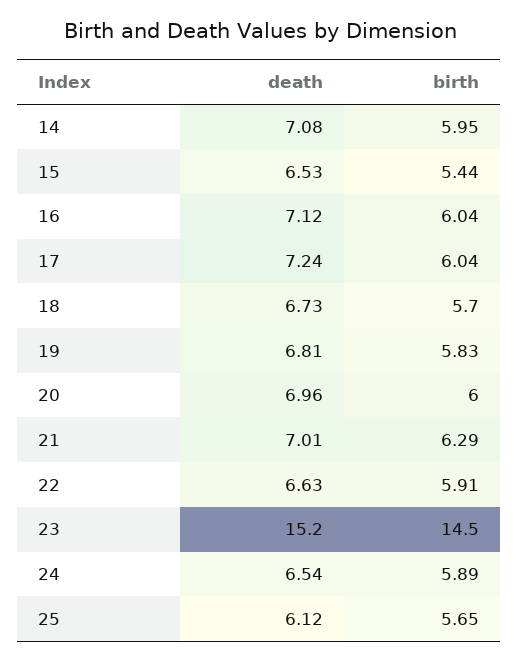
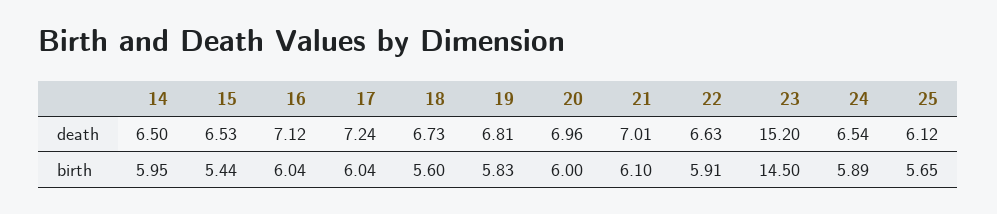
  {
    "death": {
-     "14": 7.08,
+     "14": 6.5,
      "15": 6.53,
      "16": 7.12,
      "17": 7.24,
      "18": 6.73,
      "19": 6.81,
      "20": 6.96,
      "21": 7.01,
      "22": 6.63,
      "23": 15.2,
      "24": 6.54,
      "25": 6.12
    },
    "birth": {
      "14": 5.95,
      "15": 5.44,
      "16": 6.04,
      "17": 6.04,
-     "18": 5.7,
+     "18": 5.6,
      "19": 5.83,
      "20": 6,
-     "21": 6.29,
+     "21": 6.1,
      "22": 5.91,
      "23": 14.5,
      "24": 5.89,
      "25": 5.65
    }
  }

